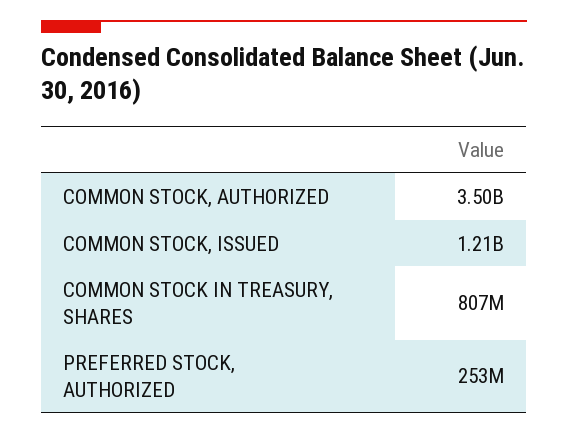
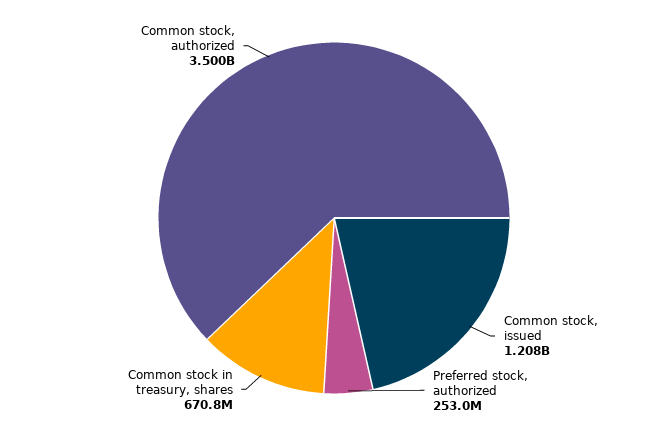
  {
    "COMMON STOCK, AUTHORIZED": 3500000000,
    "COMMON STOCK, ISSUED": 1208000000,
-   "COMMON STOCK IN TREASURY, SHARES": 807000000,
+   "COMMON STOCK IN TREASURY, SHARES": 670800000,
    "PREFERRED STOCK, AUTHORIZED": 253000000
  }

